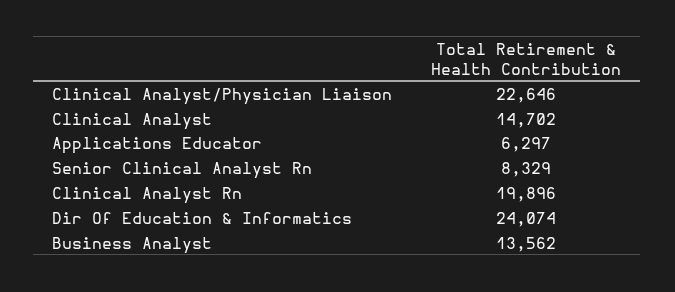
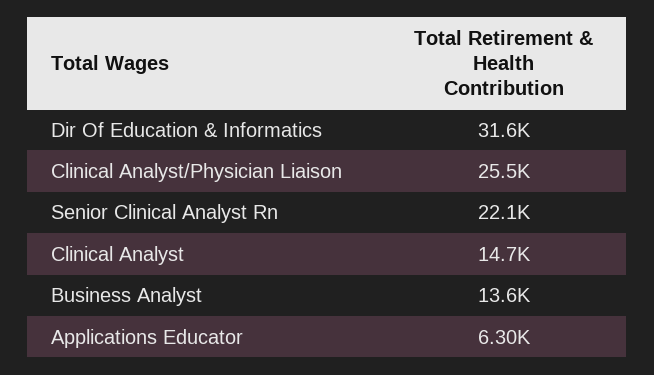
  {
-   "Clinical Analyst/Physician Liaison": 22646,
+   "Clinical Analyst/Physician Liaison": 25500,
    "Clinical Analyst": 14702,
    "Applications Educator": 6297,
-   "Senior Clinical Analyst Rn": 8329,
+   "Senior Clinical Analyst Rn": 22100,
-   "Clinical Analyst Rn": 19896,
-   "Dir Of Education & Informatics": 24074,
+   "Dir Of Education & Informatics": 31600,
    "Business Analyst": 13562
  }

